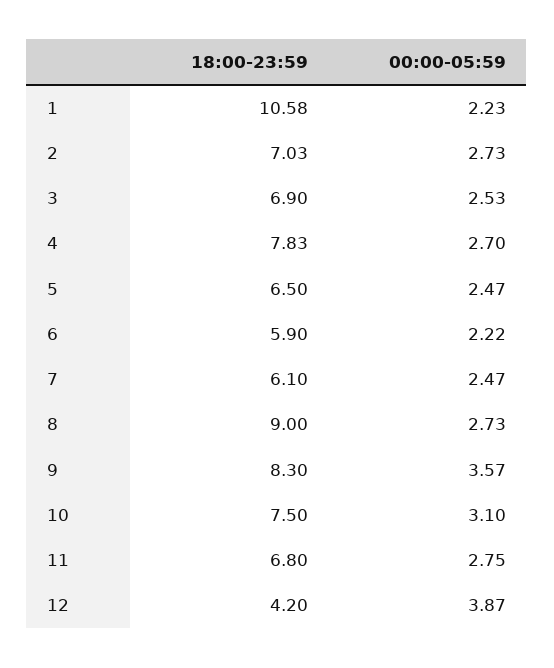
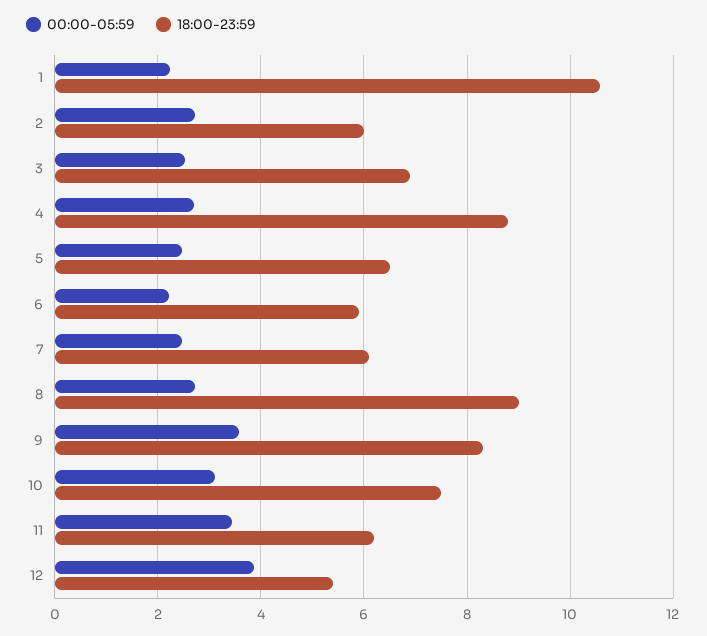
  {
    "18:00-23:59": {
      "1": 10.58,
-     "2": 7.03,
+     "2": 6,
      "3": 6.9,
-     "4": 7.83,
+     "4": 8.8,
      "5": 6.5,
      "6": 5.9,
      "7": 6.1,
      "8": 9,
      "9": 8.3,
      "10": 7.5,
-     "11": 6.8,
+     "11": 6.2,
-     "12": 4.2
+     "12": 5.4
    },
    "00:00-05:59": {
      "1": 2.23,
      "2": 2.73,
      "3": 2.53,
      "4": 2.7,
      "5": 2.47,
      "6": 2.22,
      "7": 2.47,
      "8": 2.73,
      "9": 3.57,
      "10": 3.1,
-     "11": 2.75,
+     "11": 3.4,
      "12": 3.87
    }
  }

